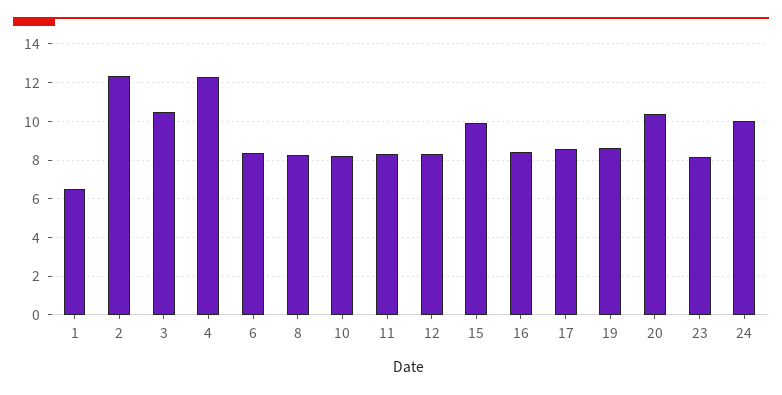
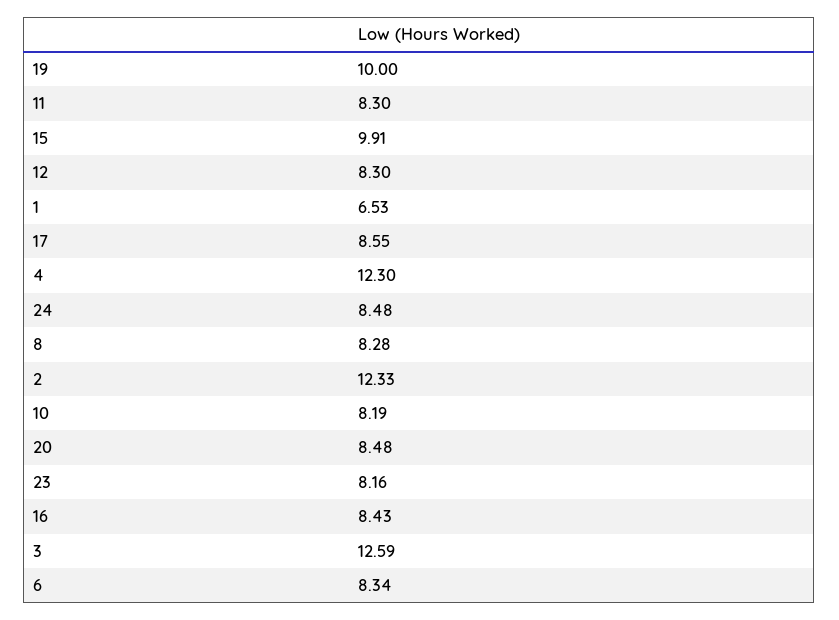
  {
    "1": 6.53,
    "2": 12.33,
-   "3": 10.5,
+   "3": 12.59,
    "4": 12.3,
    "6": 8.34,
    "8": 8.28,
    "10": 8.19,
    "11": 8.3,
    "12": 8.3,
    "15": 9.91,
    "16": 8.43,
    "17": 8.55,
-   "19": 8.5,
+   "19": 10,
-   "20": 10.5,
+   "20": 8.48,
    "23": 8.16,
-   "24": 10
+   "24": 8.48
  }

